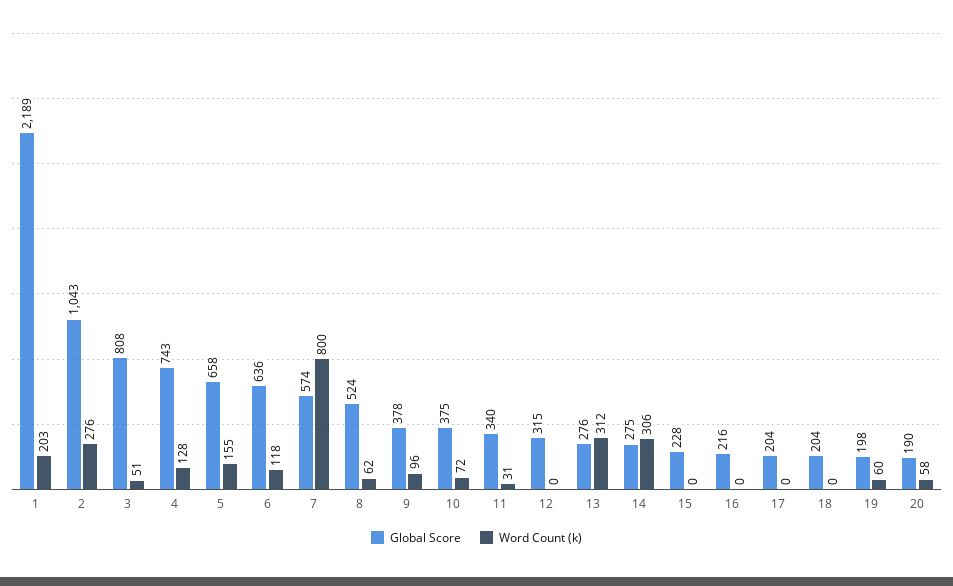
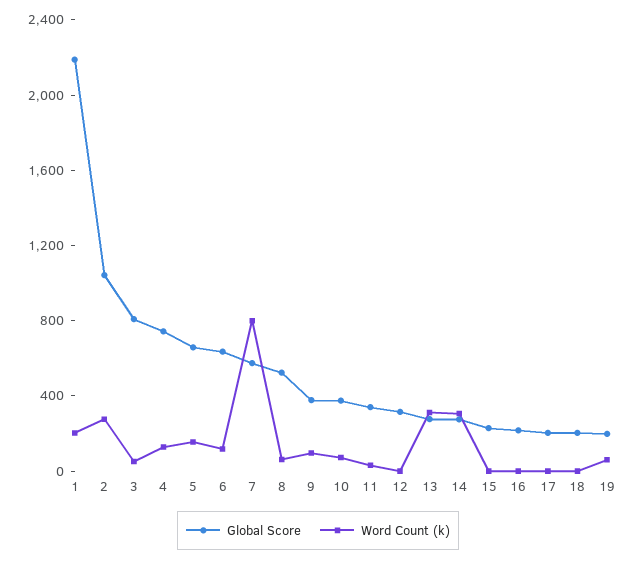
  {
    "Global Score": {
      "1": 2189,
      "2": 1043,
      "3": 808,
      "4": 743,
      "5": 658,
      "6": 636,
      "7": 574,
      "8": 524,
      "9": 378,
      "10": 375,
      "11": 340,
      "12": 315,
      "13": 276,
      "14": 275,
      "15": 228,
      "16": 216,
      "17": 204,
      "18": 204,
-     "19": 198,
+     "19": 198
-     "20": 190
    },
    "Word Count (k)": {
      "1": 203,
      "2": 276,
      "3": 51,
      "4": 128,
      "5": 155,
      "6": 118,
      "7": 800,
      "8": 62,
      "9": 96,
      "10": 72,
      "11": 31,
      "12": 0,
      "13": 312,
      "14": 306,
      "15": 0,
      "16": 0,
      "17": 0,
      "18": 0,
-     "19": 60,
+     "19": 60
-     "20": 58
    }
  }

